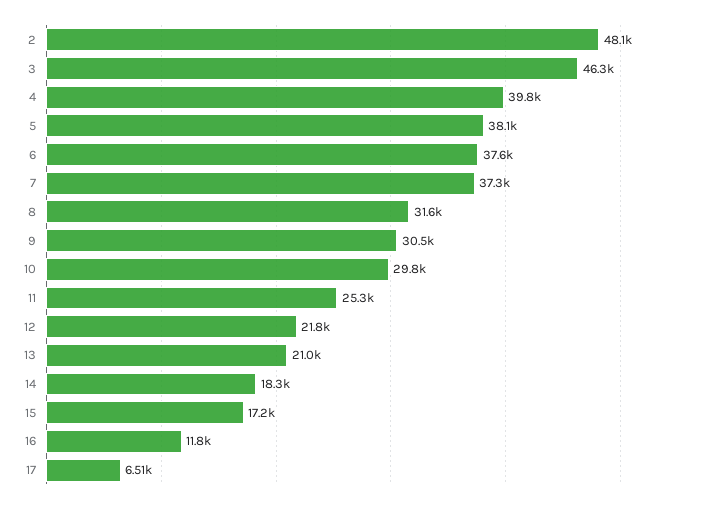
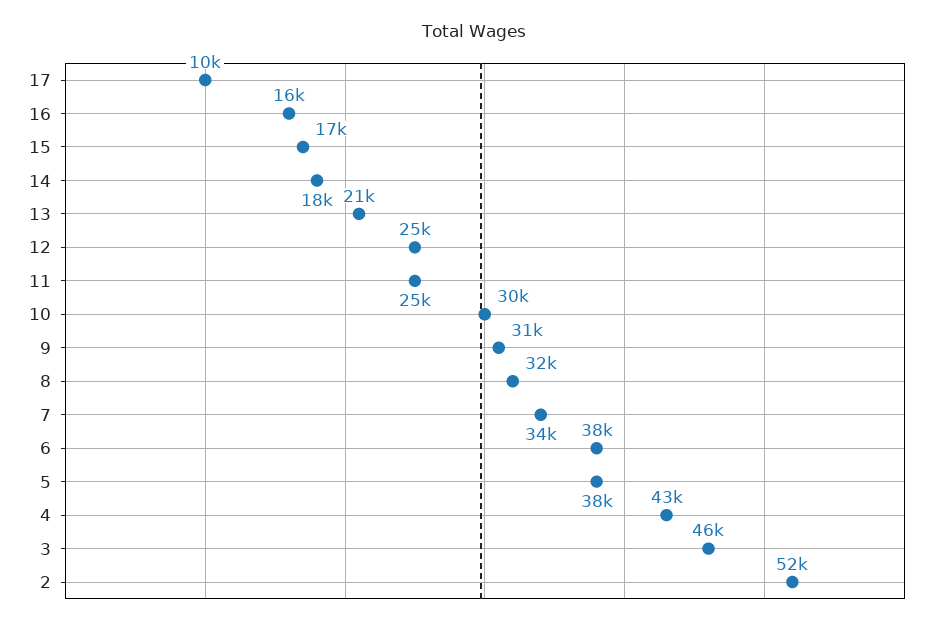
  {
-   "2": 48100,
+   "2": 52000,
    "3": 46300,
-   "4": 39800,
+   "4": 43000,
    "5": 38100,
    "6": 37600,
-   "7": 37300,
+   "7": 34000,
    "8": 31600,
    "9": 30500,
    "10": 29800,
    "11": 25300,
-   "12": 21800,
+   "12": 25000,
    "13": 21000,
    "14": 18300,
    "15": 17200,
-   "16": 11800,
+   "16": 16000,
-   "17": 6510
+   "17": 10000
  }

